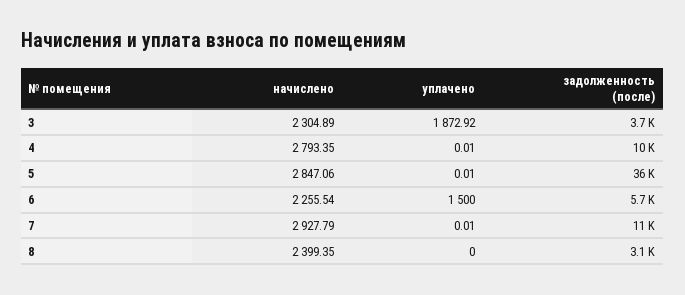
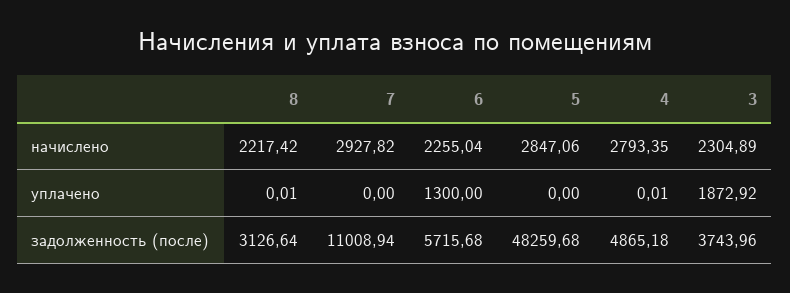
  {
    "начислено": {
      "3": 2304.89,
      "4": 2793.35,
      "5": 2847.06,
-     "6": 2255.54,
+     "6": 2255.04,
-     "7": 2927.79,
+     "7": 2927.82,
-     "8": 2399.35
+     "8": 2217.42
    },
    "уплачено": {
      "3": 1872.92,
      "4": 0.01,
-     "5": 0.01,
+     "5": 0,
-     "6": 1500,
+     "6": 1300,
-     "7": 0.01,
+     "7": 0,
-     "8": 0
+     "8": 0.01
    },
    "задолженность (после)": {
      "3": 3743.96,
-     "4": 10000,
+     "4": 4865.18,
-     "5": 36000,
+     "5": 48259.68,
      "6": 5715.68,
      "7": 11008.94,
      "8": 3126.64
    }
  }

